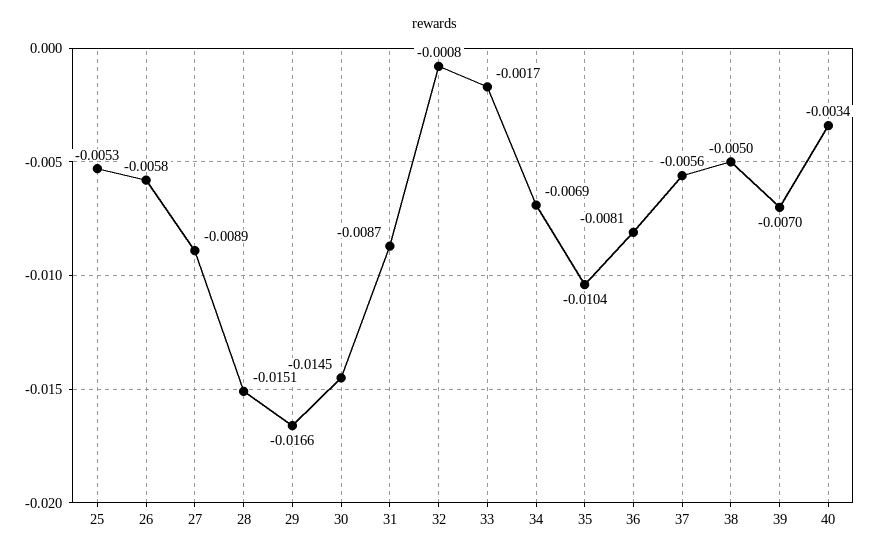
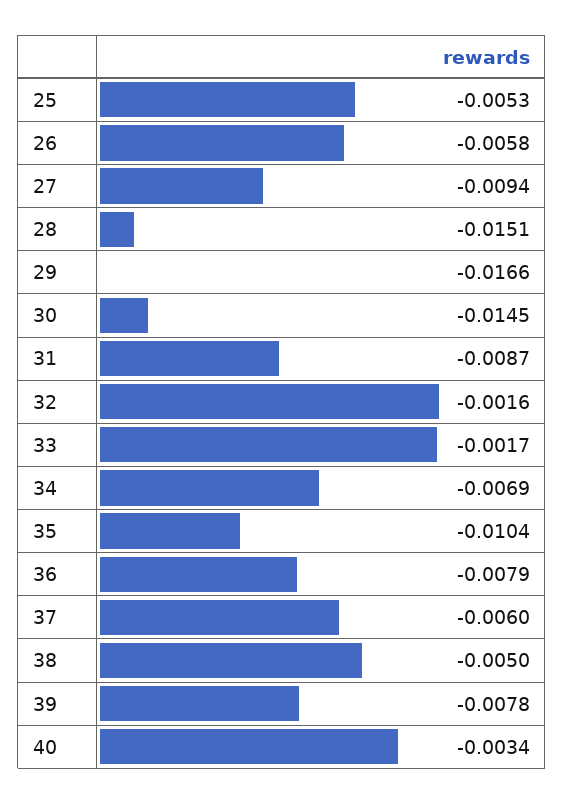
  {
    "25": -0.0053,
    "26": -0.0058,
-   "27": -0.0089,
+   "27": -0.0094,
    "28": -0.0151,
    "29": -0.0166,
    "30": -0.0145,
    "31": -0.0087,
-   "32": -0.0008,
+   "32": -0.0016,
    "33": -0.0017,
    "34": -0.0069,
    "35": -0.0104,
-   "36": -0.0081,
+   "36": -0.0079,
-   "37": -0.0056,
+   "37": -0.006,
    "38": -0.005,
-   "39": -0.007,
+   "39": -0.0078,
    "40": -0.0034
  }

